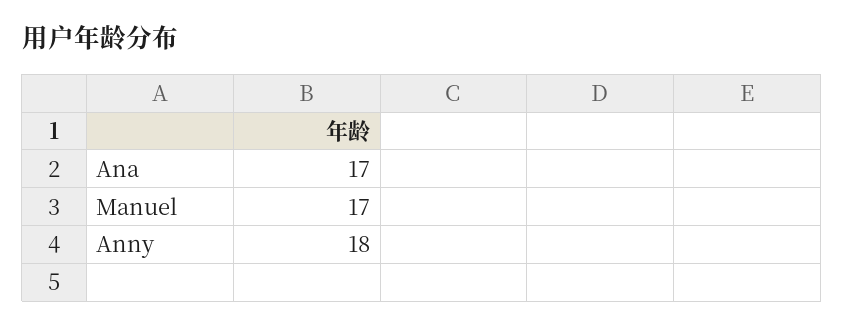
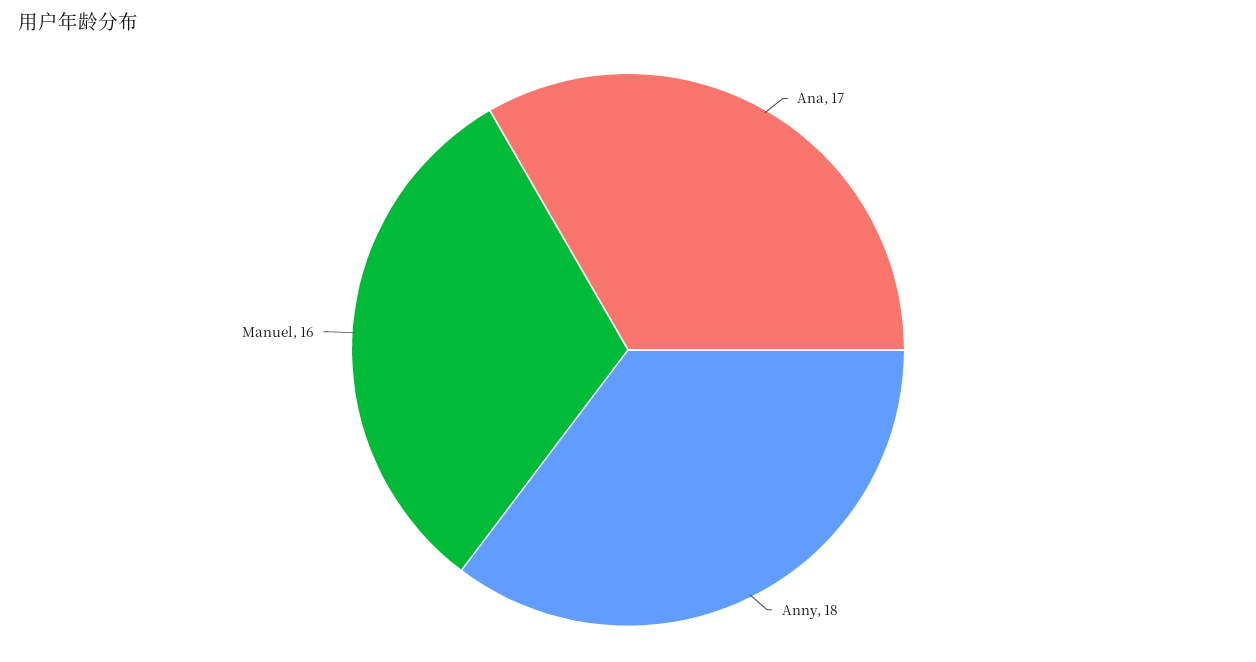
  {
    "Ana": 17,
-   "Manuel": 17,
+   "Manuel": 16,
    "Anny": 18
  }

